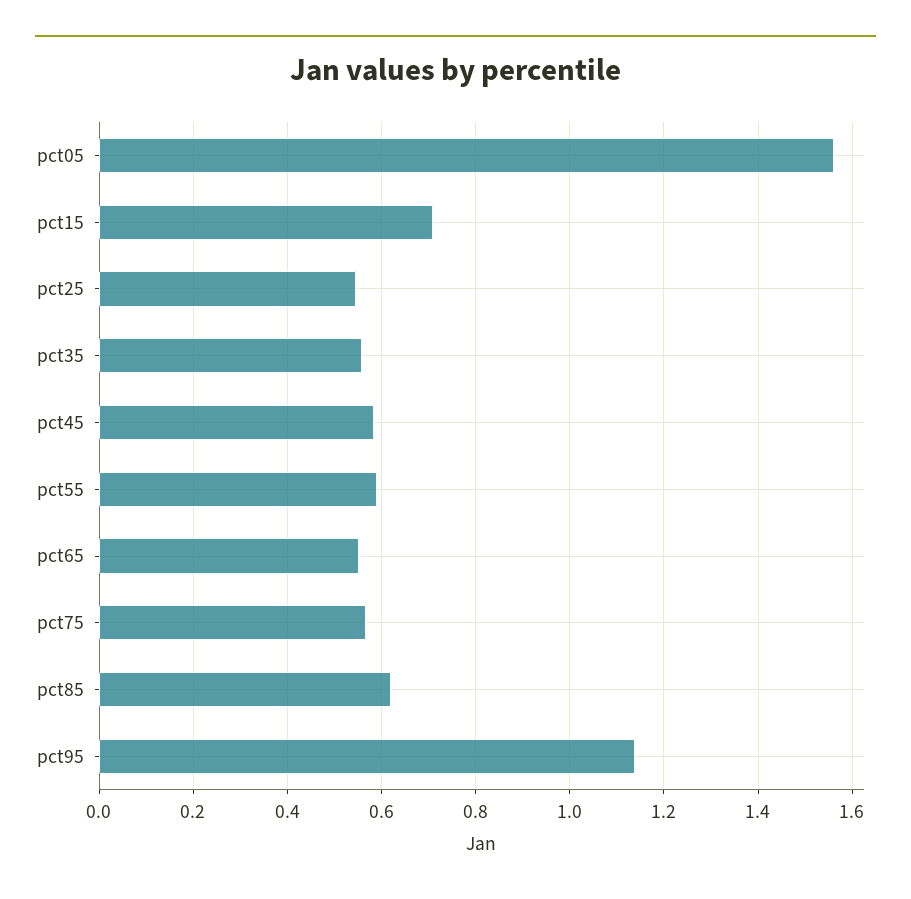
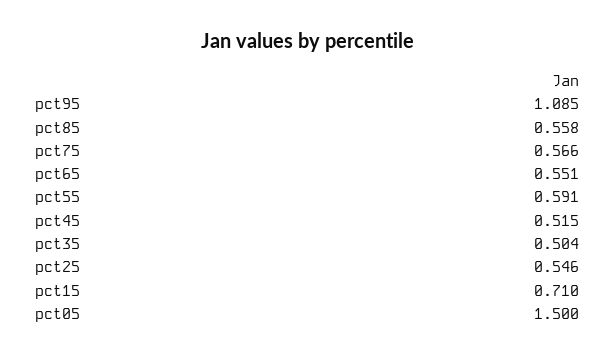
  {
-   "pct05": 1.56,
+   "pct05": 1.5,
    "pct15": 0.71,
    "pct25": 0.546,
-   "pct35": 0.56,
+   "pct35": 0.504,
-   "pct45": 0.58,
+   "pct45": 0.515,
    "pct55": 0.591,
    "pct65": 0.551,
    "pct75": 0.566,
-   "pct85": 0.62,
+   "pct85": 0.558,
-   "pct95": 1.14
+   "pct95": 1.085
  }

